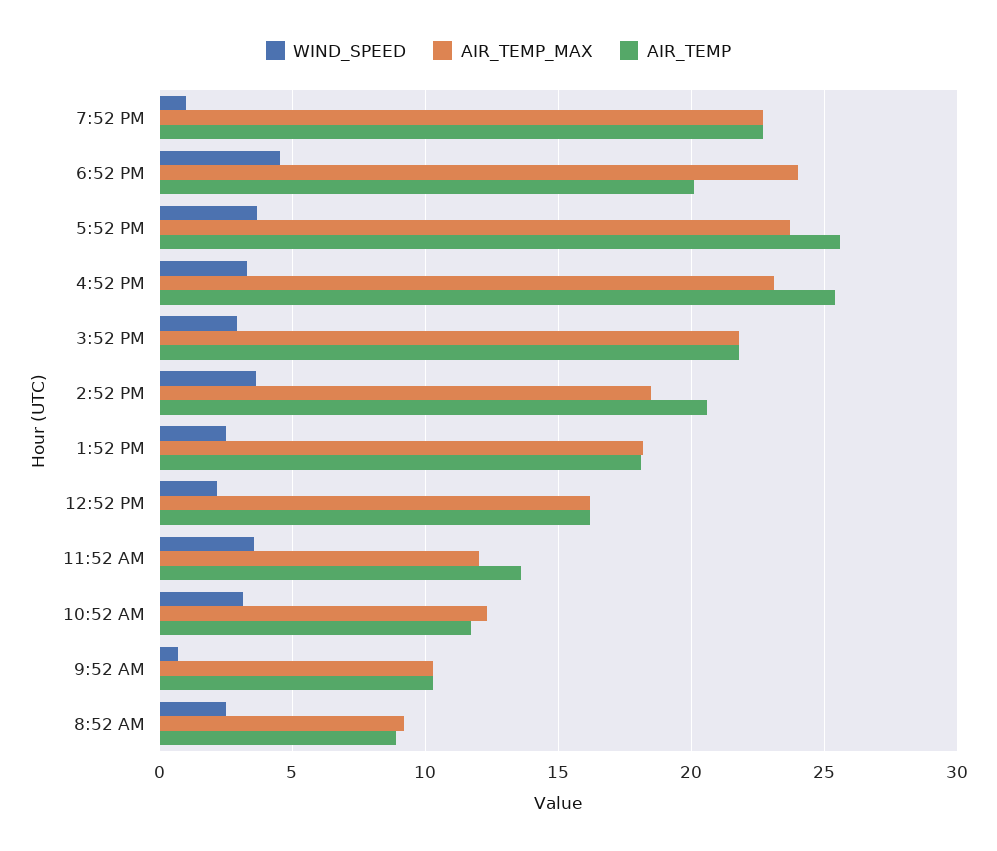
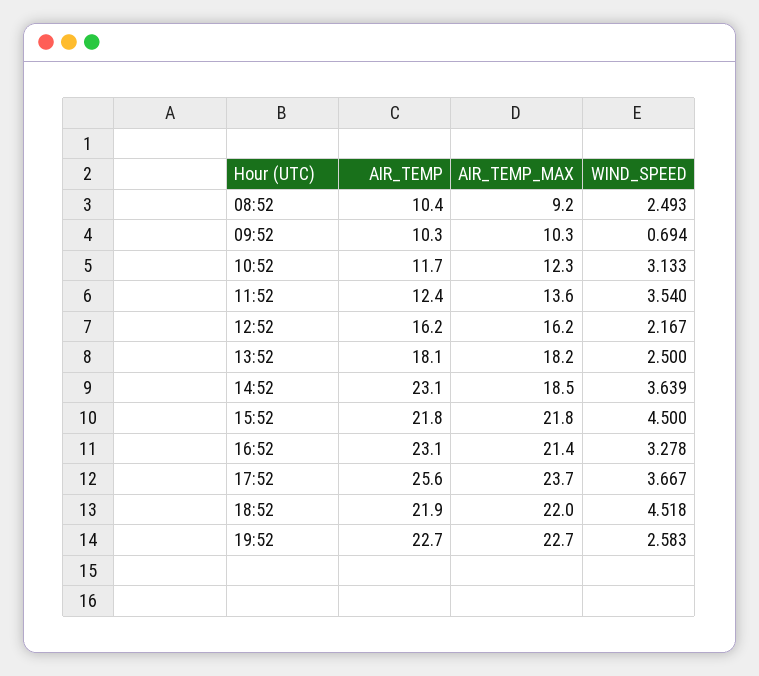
  {
    "WIND_SPEED": {
-     "7:52 PM": 1,
+     "7:52 PM": 2.583,
      "6:52 PM": 4.518,
      "5:52 PM": 3.667,
      "4:52 PM": 3.278,
-     "3:52 PM": 3,
+     "3:52 PM": 4.5,
      "2:52 PM": 3.639,
      "1:52 PM": 2.5,
      "12:52 PM": 2.167,
      "11:52 AM": 3.54,
      "10:52 AM": 3.133,
      "9:52 AM": 0.694,
      "8:52 AM": 2.493
    },
    "AIR_TEMP_MAX": {
      "7:52 PM": 22.7,
-     "6:52 PM": 24,
+     "6:52 PM": 22,
      "5:52 PM": 23.7,
-     "4:52 PM": 23,
+     "4:52 PM": 21.4,
      "3:52 PM": 21.8,
      "2:52 PM": 18.5,
      "1:52 PM": 18.2,
      "12:52 PM": 16.2,
-     "11:52 AM": 12,
+     "11:52 AM": 13.6,
      "10:52 AM": 12.3,
      "9:52 AM": 10.3,
      "8:52 AM": 9.2
    },
    "AIR_TEMP": {
      "7:52 PM": 22.7,
-     "6:52 PM": 20,
+     "6:52 PM": 21.9,
      "5:52 PM": 25.6,
-     "4:52 PM": 25.5,
+     "4:52 PM": 23.1,
      "3:52 PM": 21.8,
-     "2:52 PM": 20.5,
+     "2:52 PM": 23.1,
      "1:52 PM": 18.1,
      "12:52 PM": 16.2,
-     "11:52 AM": 13.5,
+     "11:52 AM": 12.4,
      "10:52 AM": 11.7,
      "9:52 AM": 10.3,
-     "8:52 AM": 9
+     "8:52 AM": 10.4
    }
  }

